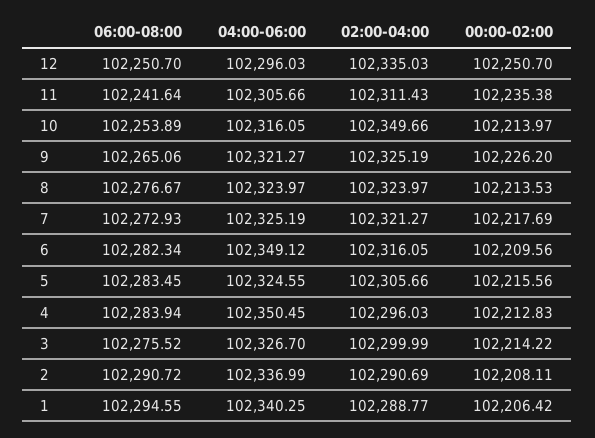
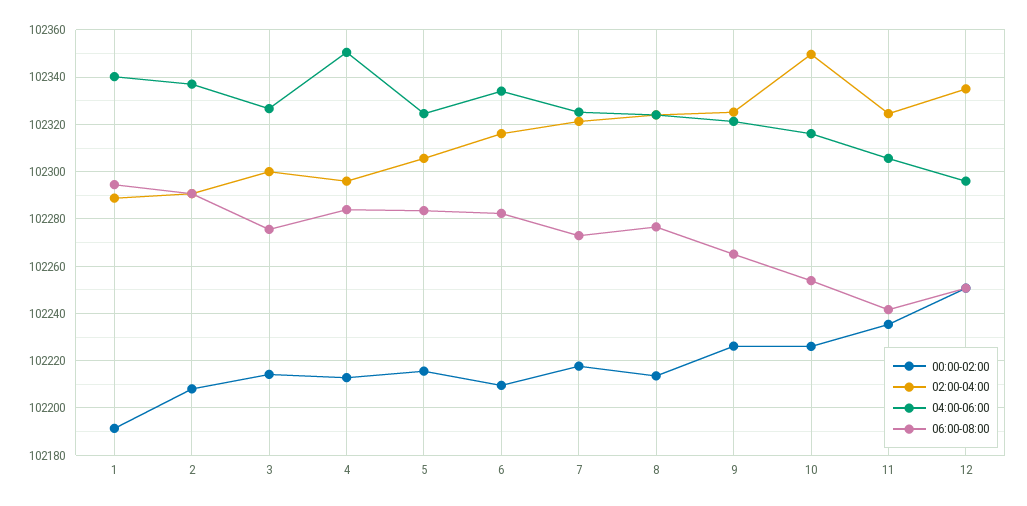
  {
    "06:00-08:00": {
      "12": 102250.7,
      "11": 102241.64,
      "10": 102253.89,
      "9": 102265.06,
      "8": 102276.67,
      "7": 102272.93,
      "6": 102282.34,
      "5": 102283.45,
      "4": 102283.94,
      "3": 102275.52,
      "2": 102290.72,
      "1": 102294.55
    },
    "04:00-06:00": {
      "12": 102296.03,
      "11": 102305.66,
      "10": 102316.05,
      "9": 102321.27,
      "8": 102323.97,
      "7": 102325.19,
-     "6": 102349.12,
+     "6": 102335,
      "5": 102324.55,
      "4": 102350.45,
      "3": 102326.7,
      "2": 102336.99,
      "1": 102340.25
    },
    "02:00-04:00": {
      "12": 102335.03,
-     "11": 102311.43,
+     "11": 102325,
      "10": 102349.66,
      "9": 102325.19,
      "8": 102323.97,
      "7": 102321.27,
      "6": 102316.05,
      "5": 102305.66,
      "4": 102296.03,
      "3": 102299.99,
      "2": 102290.69,
      "1": 102288.77
    },
    "00:00-02:00": {
      "12": 102250.7,
      "11": 102235.38,
-     "10": 102213.97,
+     "10": 102225,
      "9": 102226.2,
      "8": 102213.53,
      "7": 102217.69,
      "6": 102209.56,
      "5": 102215.56,
      "4": 102212.83,
      "3": 102214.22,
      "2": 102208.11,
-     "1": 102206.42
+     "1": 102190
    }
  }

